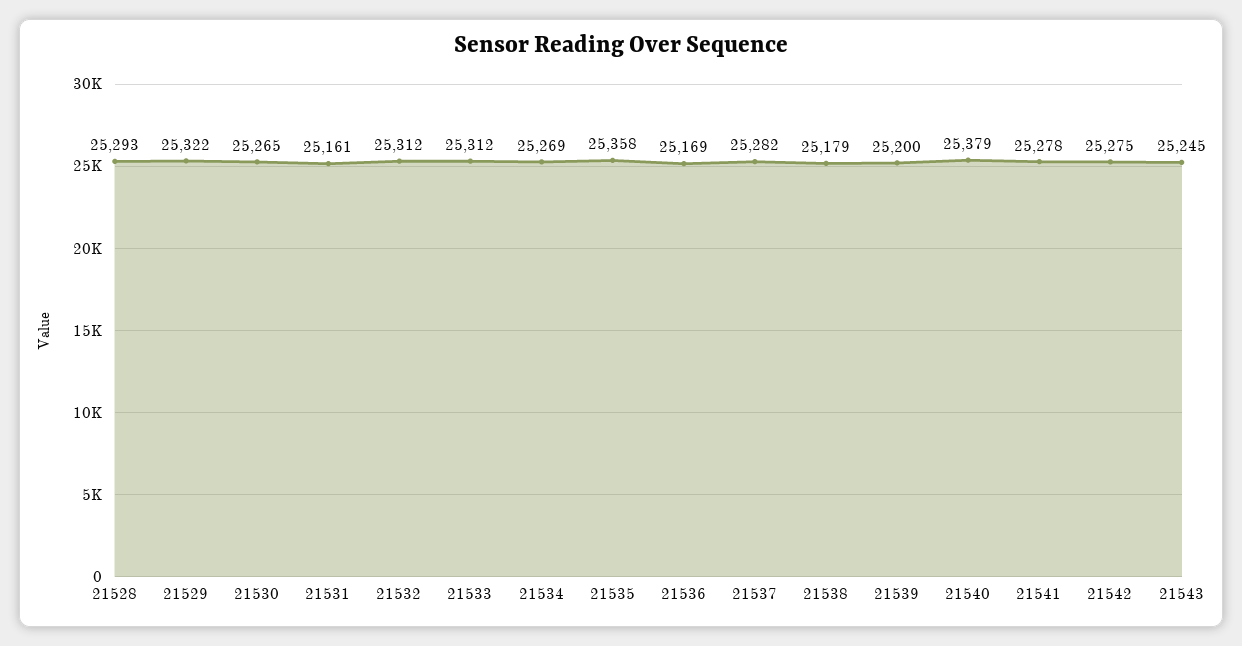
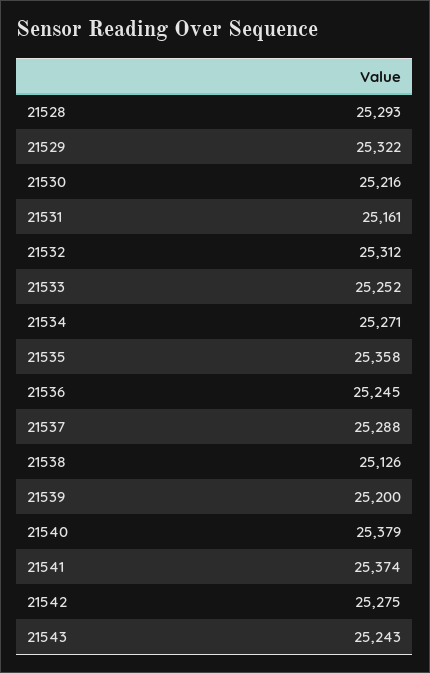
  {
    "21528": 25293,
    "21529": 25322,
-   "21530": 25265,
+   "21530": 25216,
    "21531": 25161,
    "21532": 25312,
-   "21533": 25312,
+   "21533": 25252,
-   "21534": 25269,
+   "21534": 25271,
    "21535": 25358,
-   "21536": 25169,
+   "21536": 25245,
-   "21537": 25282,
+   "21537": 25288,
-   "21538": 25179,
+   "21538": 25126,
    "21539": 25200,
    "21540": 25379,
-   "21541": 25278,
+   "21541": 25374,
    "21542": 25275,
-   "21543": 25245
+   "21543": 25243
  }

